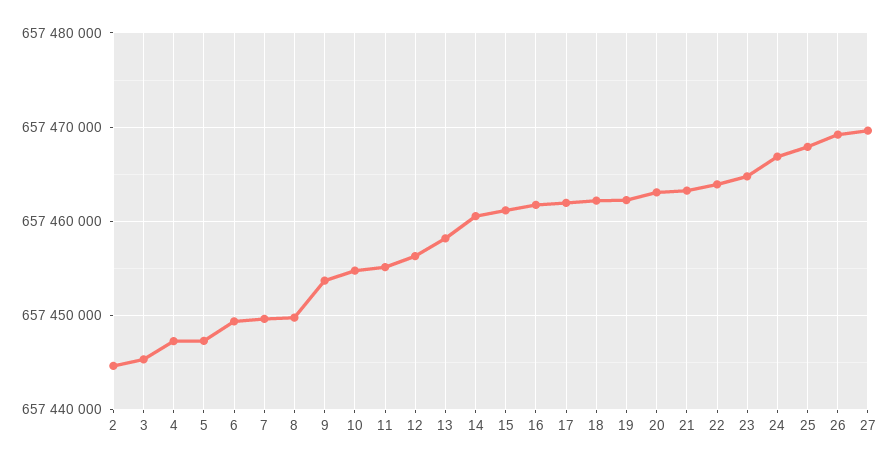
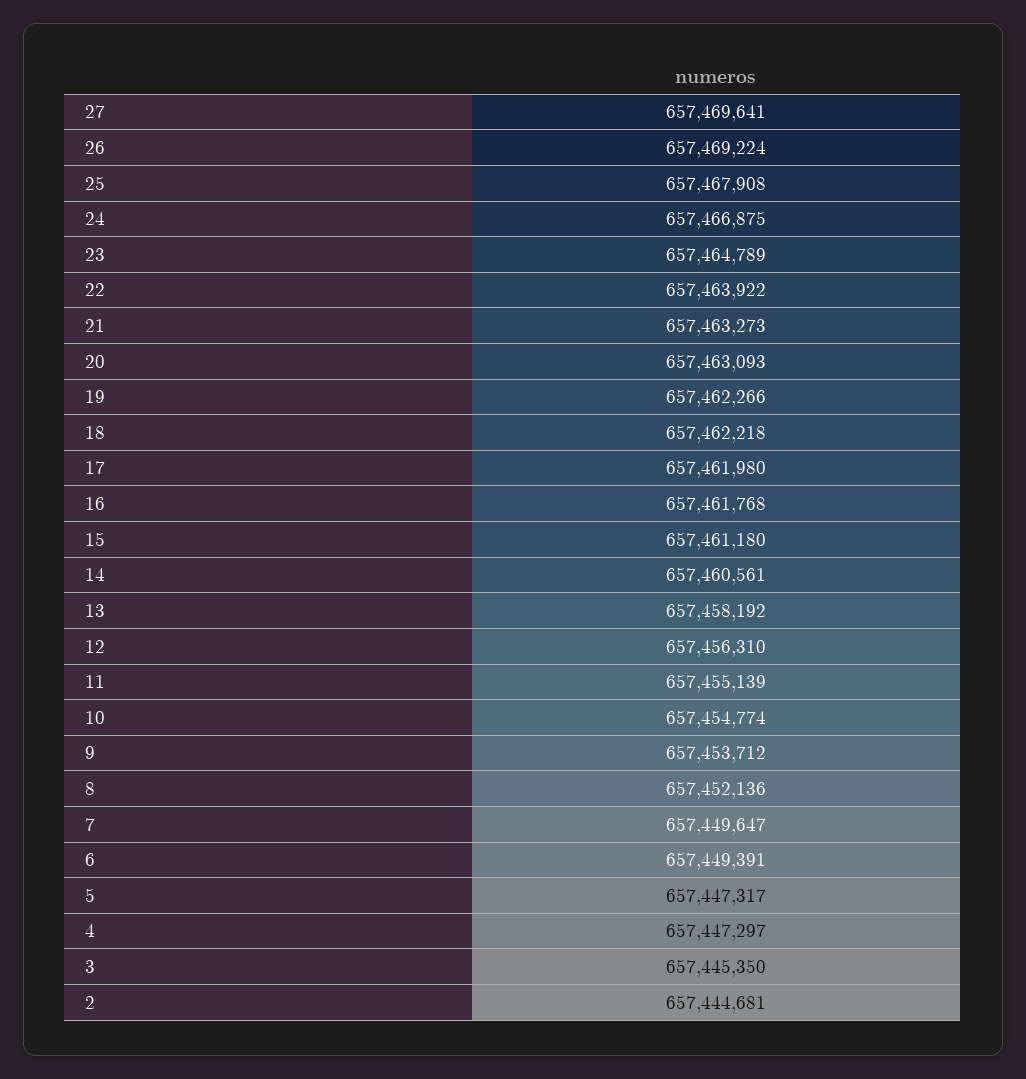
  {
    "2": 657444681,
    "3": 657445350,
    "4": 657447297,
    "5": 657447317,
    "6": 657449391,
    "7": 657449647,
-   "8": 657450000,
+   "8": 657452136,
    "9": 657453712,
    "10": 657454774,
    "11": 657455139,
    "12": 657456310,
    "13": 657458192,
    "14": 657460561,
    "15": 657461180,
    "16": 657461768,
    "17": 657461980,
    "18": 657462218,
    "19": 657462266,
    "20": 657463093,
    "21": 657463273,
    "22": 657463922,
    "23": 657464789,
    "24": 657466875,
    "25": 657467908,
    "26": 657469224,
    "27": 657469641
  }

